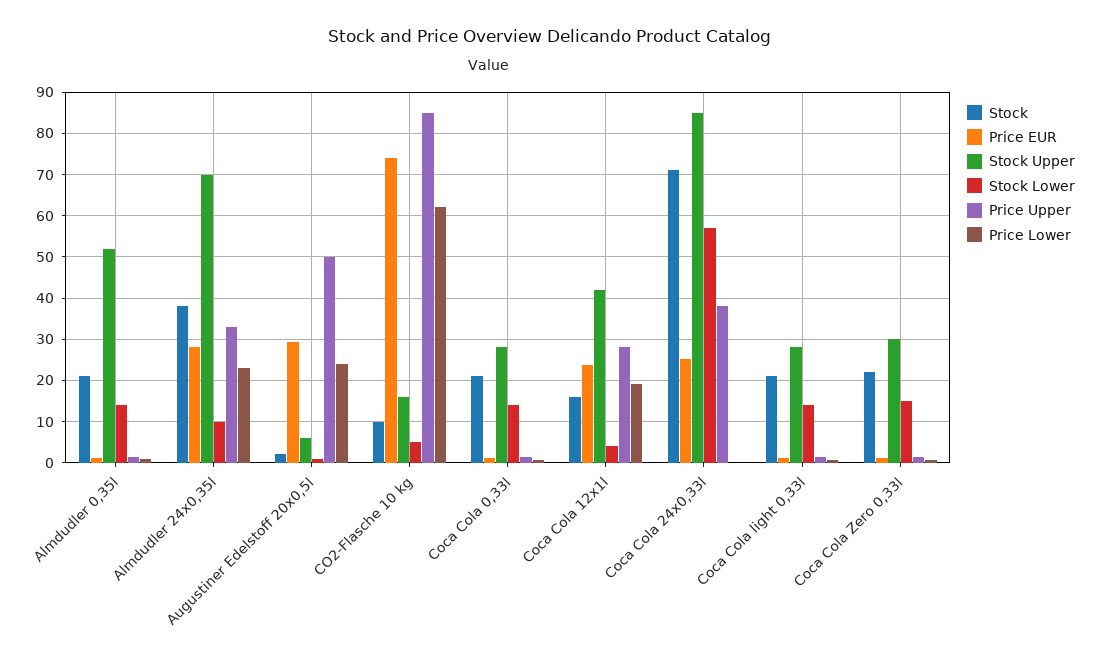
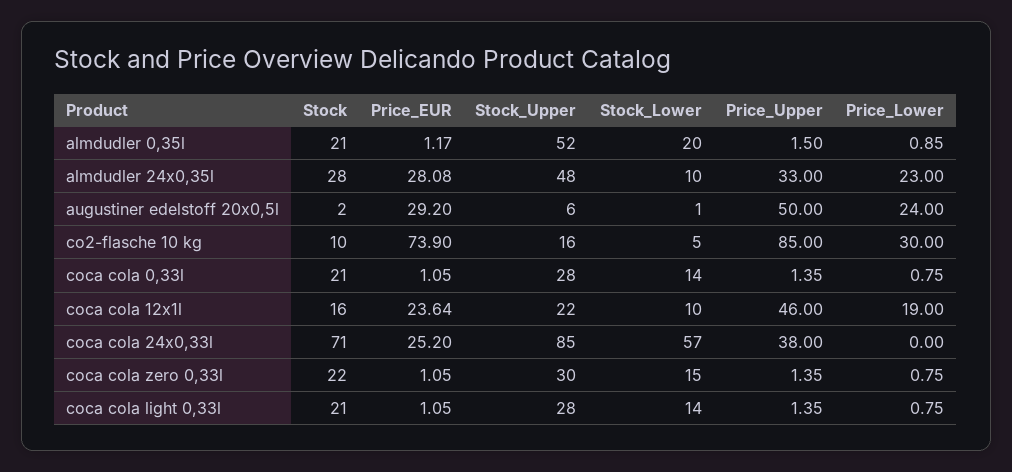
  {
    "Stock": {
      "Almdudler 0,35l": 21,
-     "Almdudler 24x0,35l": 38,
+     "Almdudler 24x0,35l": 28,
      "Augustiner Edelstoff 20x0,5l": 2,
      "CO2-Flasche 10 kg": 10,
      "Coca Cola 0,33l": 21,
      "Coca Cola 12x1l": 16,
      "Coca Cola 24x0,33l": 71,
      "Coca Cola light 0,33l": 21,
      "Coca Cola Zero 0,33l": 22
    },
    "Price EUR": {
      "Almdudler 0,35l": 1.17,
      "Almdudler 24x0,35l": 28.08,
      "Augustiner Edelstoff 20x0,5l": 29.2,
      "CO2-Flasche 10 kg": 73.9,
      "Coca Cola 0,33l": 1.05,
      "Coca Cola 12x1l": 23.64,
      "Coca Cola 24x0,33l": 25.2,
      "Coca Cola light 0,33l": 1.05,
      "Coca Cola Zero 0,33l": 1.05
    },
    "Stock Upper": {
      "Almdudler 0,35l": 52,
-     "Almdudler 24x0,35l": 70,
+     "Almdudler 24x0,35l": 48,
      "Augustiner Edelstoff 20x0,5l": 6,
      "CO2-Flasche 10 kg": 16,
      "Coca Cola 0,33l": 28,
-     "Coca Cola 12x1l": 42,
+     "Coca Cola 12x1l": 22,
      "Coca Cola 24x0,33l": 85,
      "Coca Cola light 0,33l": 28,
      "Coca Cola Zero 0,33l": 30
    },
    "Stock Lower": {
-     "Almdudler 0,35l": 14,
+     "Almdudler 0,35l": 20,
      "Almdudler 24x0,35l": 10,
      "Augustiner Edelstoff 20x0,5l": 1,
      "CO2-Flasche 10 kg": 5,
      "Coca Cola 0,33l": 14,
-     "Coca Cola 12x1l": 4,
+     "Coca Cola 12x1l": 10,
      "Coca Cola 24x0,33l": 57,
      "Coca Cola light 0,33l": 14,
      "Coca Cola Zero 0,33l": 15
    },
    "Price Upper": {
      "Almdudler 0,35l": 1.5,
      "Almdudler 24x0,35l": 33,
      "Augustiner Edelstoff 20x0,5l": 50,
      "CO2-Flasche 10 kg": 85,
      "Coca Cola 0,33l": 1.35,
-     "Coca Cola 12x1l": 28,
+     "Coca Cola 12x1l": 46,
      "Coca Cola 24x0,33l": 38,
      "Coca Cola light 0,33l": 1.35,
      "Coca Cola Zero 0,33l": 1.35
    },
    "Price Lower": {
      "Almdudler 0,35l": 0.85,
      "Almdudler 24x0,35l": 23,
      "Augustiner Edelstoff 20x0,5l": 24,
-     "CO2-Flasche 10 kg": 62,
+     "CO2-Flasche 10 kg": 30,
      "Coca Cola 0,33l": 0.75,
      "Coca Cola 12x1l": 19,
      "Coca Cola 24x0,33l": 0,
      "Coca Cola light 0,33l": 0.75,
      "Coca Cola Zero 0,33l": 0.75
    }
  }

